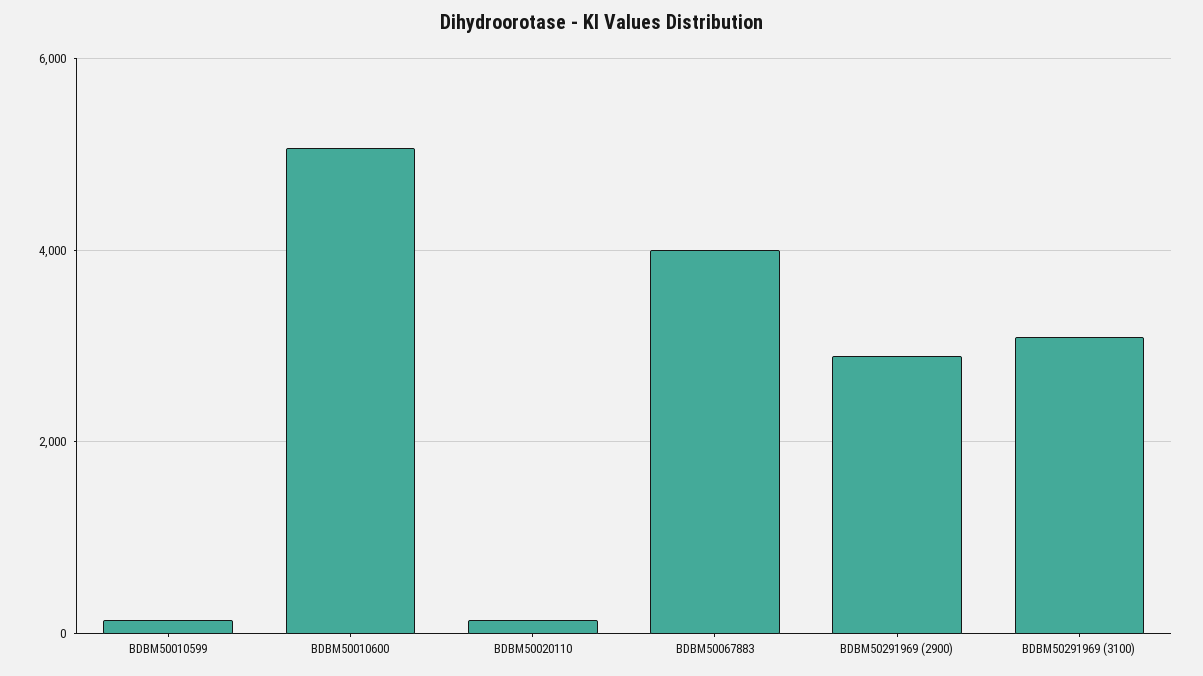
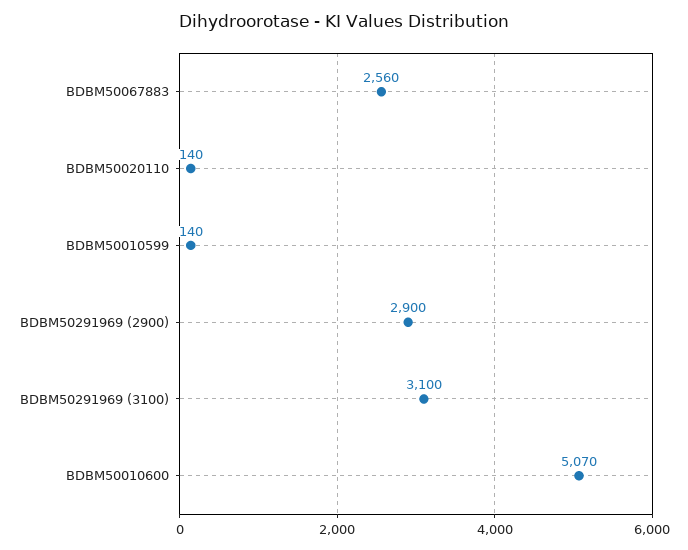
  {
    "BDBM50010599": 140,
    "BDBM50010600": 5070,
    "BDBM50020110": 140,
-   "BDBM50067883": 4000,
+   "BDBM50067883": 2560,
    "BDBM50291969 (2900)": 2900,
    "BDBM50291969 (3100)": 3100
  }

